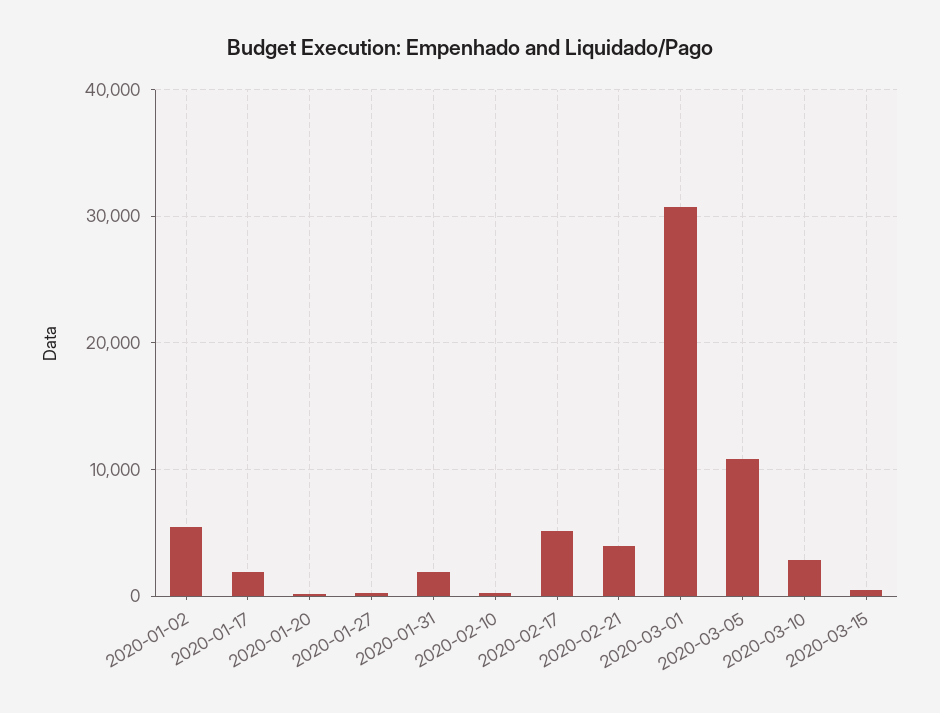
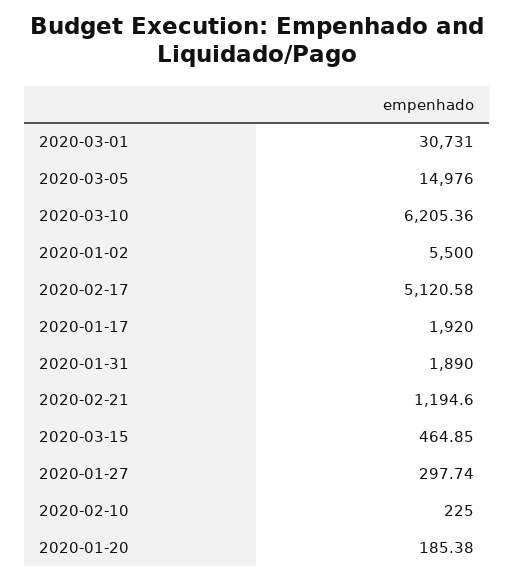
  {
    "2020-01-02": 5500,
    "2020-01-17": 1920,
    "2020-01-20": 185.38,
    "2020-01-27": 297.74,
    "2020-01-31": 1890,
    "2020-02-10": 225,
    "2020-02-17": 5120.58,
-   "2020-02-21": 4000,
+   "2020-02-21": 1194.6,
    "2020-03-01": 30731,
-   "2020-03-05": 11000,
+   "2020-03-05": 14976,
-   "2020-03-10": 3000,
+   "2020-03-10": 6205.36,
    "2020-03-15": 464.85
  }

